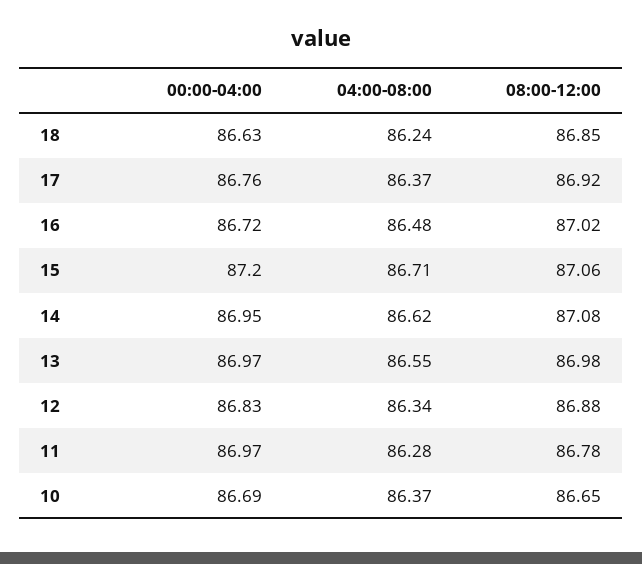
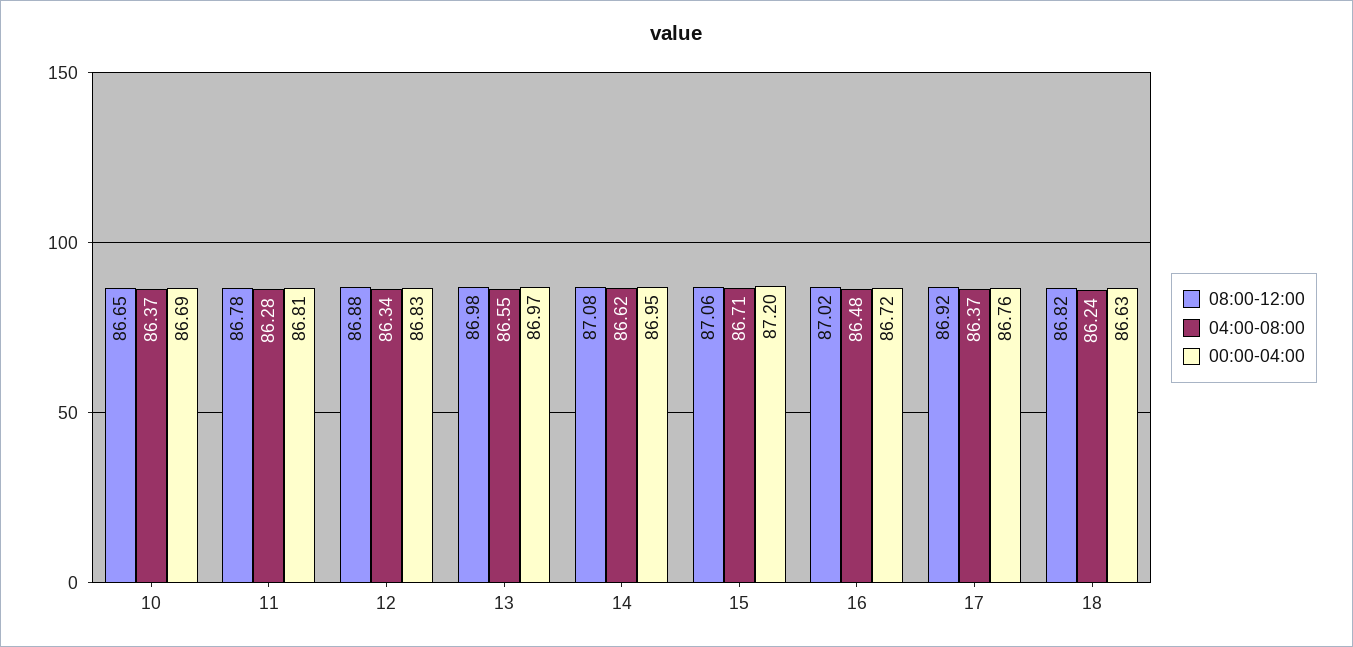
  {
    "00:00-04:00": {
      "18": 86.63,
      "17": 86.76,
      "16": 86.72,
      "15": 87.2,
      "14": 86.95,
      "13": 86.97,
      "12": 86.83,
-     "11": 86.97,
+     "11": 86.81,
      "10": 86.69
    },
    "04:00-08:00": {
      "18": 86.24,
      "17": 86.37,
      "16": 86.48,
      "15": 86.71,
      "14": 86.62,
      "13": 86.55,
      "12": 86.34,
      "11": 86.28,
      "10": 86.37
    },
    "08:00-12:00": {
-     "18": 86.85,
+     "18": 86.82,
      "17": 86.92,
      "16": 87.02,
      "15": 87.06,
      "14": 87.08,
      "13": 86.98,
      "12": 86.88,
      "11": 86.78,
      "10": 86.65
    }
  }

